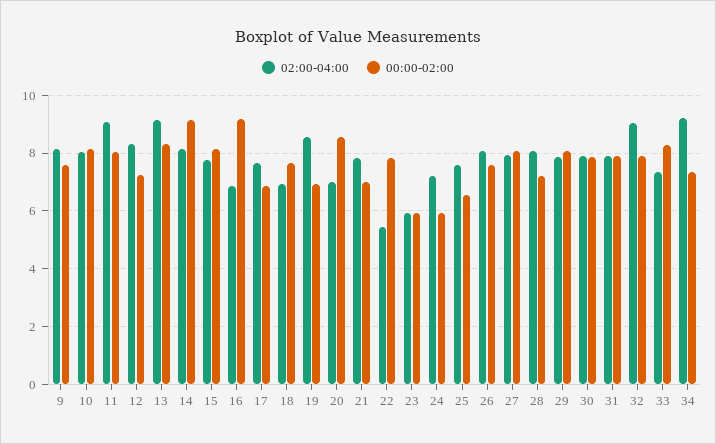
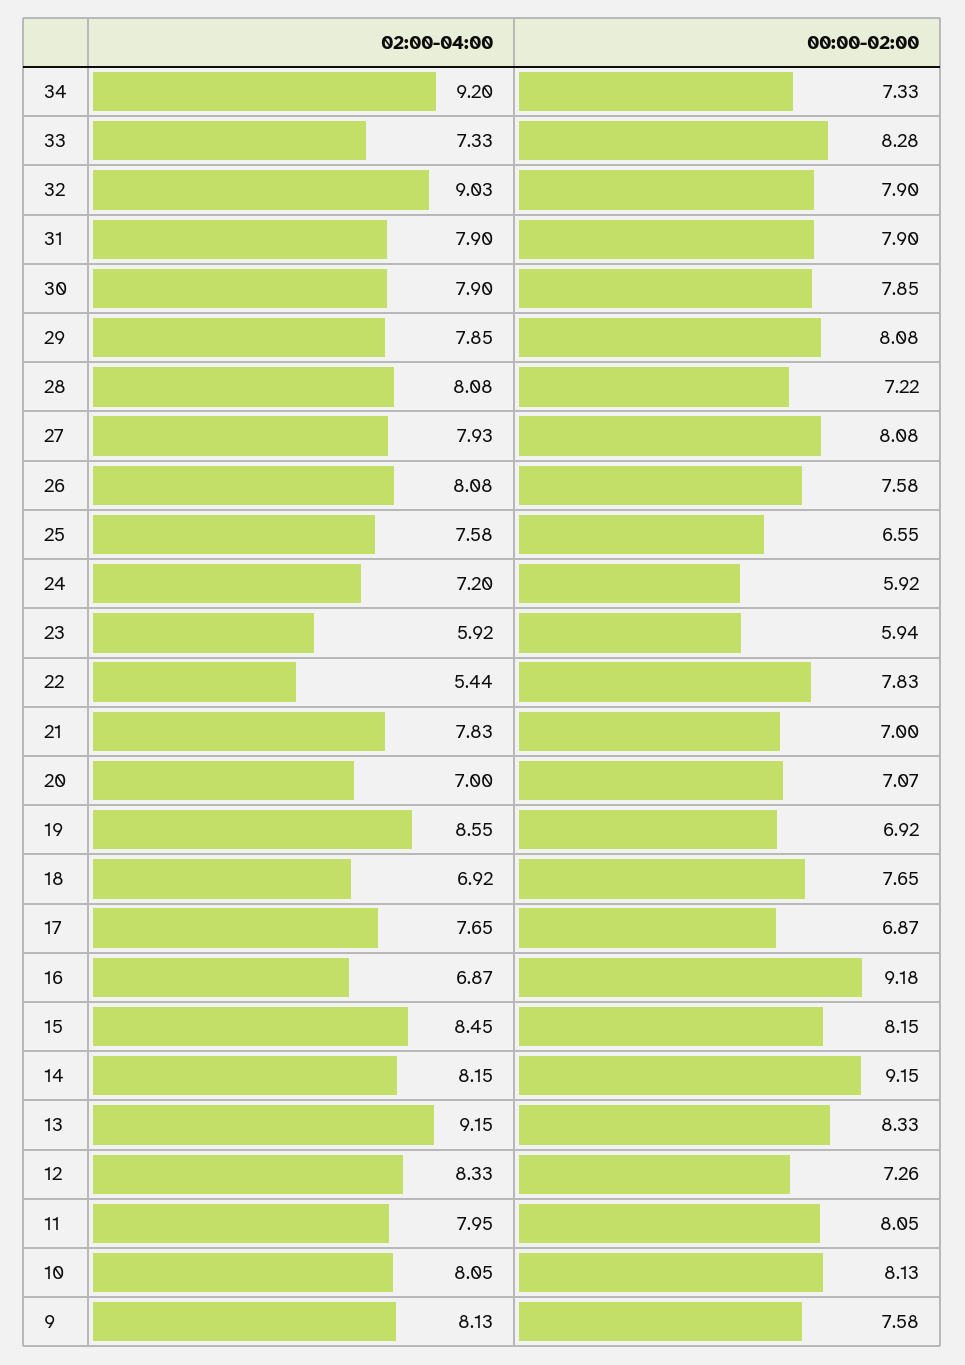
  {
    "02:00-04:00": {
      "9": 8.13,
      "10": 8.05,
-     "11": 9,
+     "11": 7.95,
      "12": 8.33,
      "13": 9.15,
      "14": 8.15,
-     "15": 7.75,
+     "15": 8.45,
      "16": 6.87,
      "17": 7.65,
      "18": 6.92,
      "19": 8.55,
      "20": 7,
      "21": 7.83,
      "22": 5.44,
      "23": 5.92,
      "24": 7.2,
      "25": 7.58,
      "26": 8.08,
      "27": 7.93,
      "28": 8.08,
      "29": 7.85,
      "30": 7.9,
      "31": 7.9,
      "32": 9.03,
      "33": 7.33,
      "34": 9.2
    },
    "00:00-02:00": {
      "9": 7.58,
      "10": 8.13,
      "11": 8.05,
      "12": 7.26,
      "13": 8.33,
      "14": 9.15,
      "15": 8.15,
      "16": 9.18,
      "17": 6.87,
      "18": 7.65,
      "19": 6.92,
-     "20": 8.5,
+     "20": 7.07,
      "21": 7,
      "22": 7.83,
      "23": 5.94,
      "24": 5.92,
      "25": 6.55,
      "26": 7.58,
      "27": 8.08,
      "28": 7.22,
      "29": 8.08,
      "30": 7.85,
      "31": 7.9,
      "32": 7.9,
      "33": 8.28,
      "34": 7.33
    }
  }

